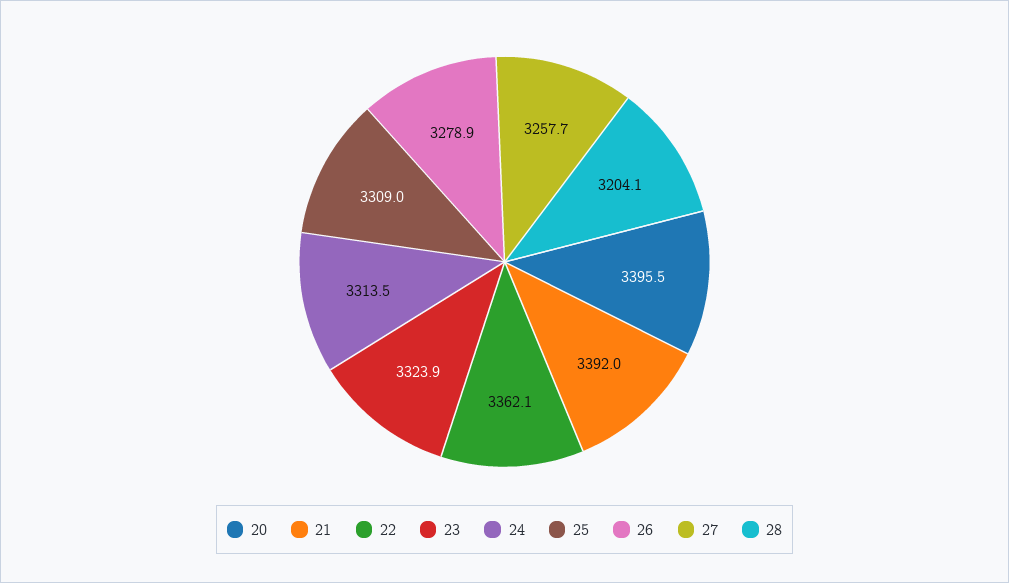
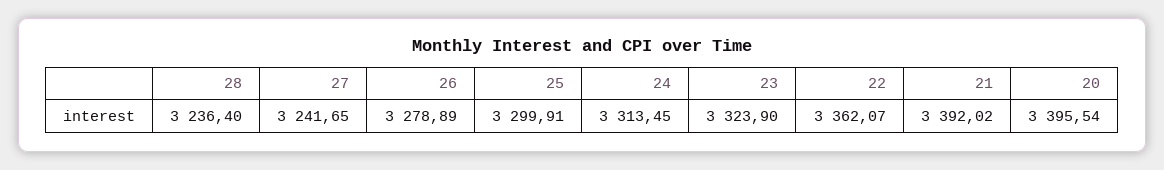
  {
    "20": 3395.54,
    "21": 3392.02,
    "22": 3362.07,
    "23": 3323.9,
    "24": 3313.45,
-   "25": 3309,
+   "25": 3299.91,
    "26": 3278.89,
-   "27": 3257.7,
+   "27": 3241.65,
-   "28": 3204.1
+   "28": 3236.4
  }

